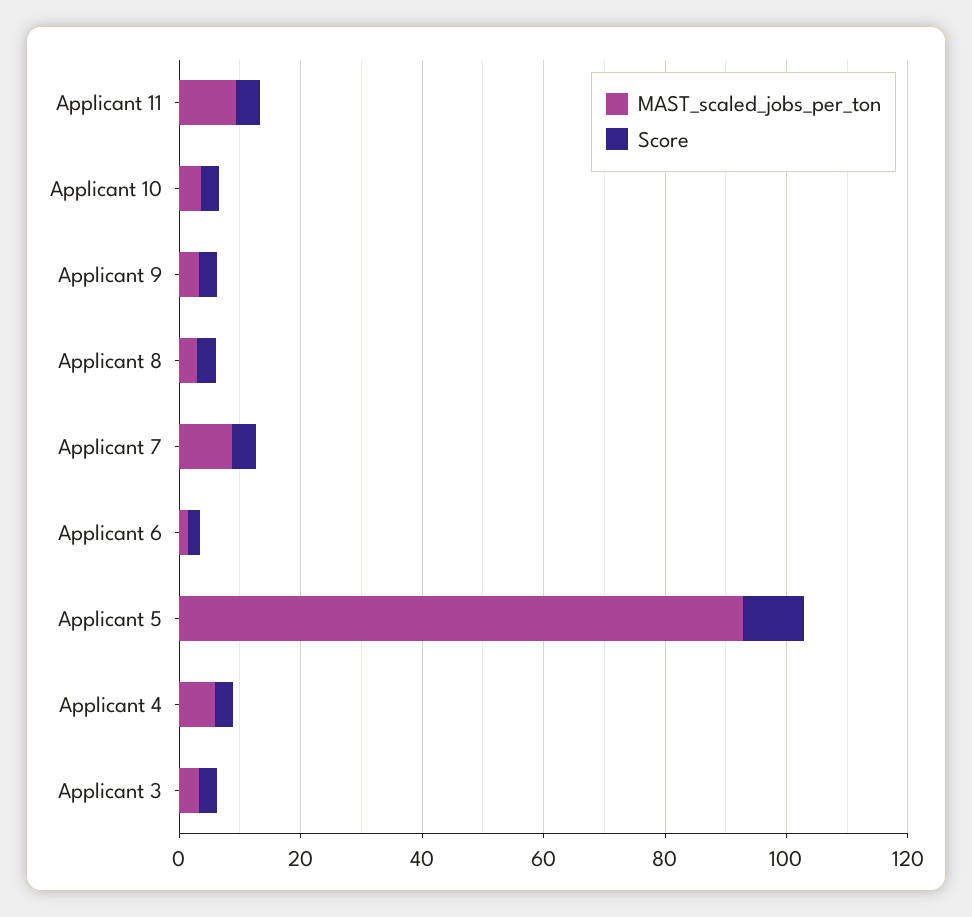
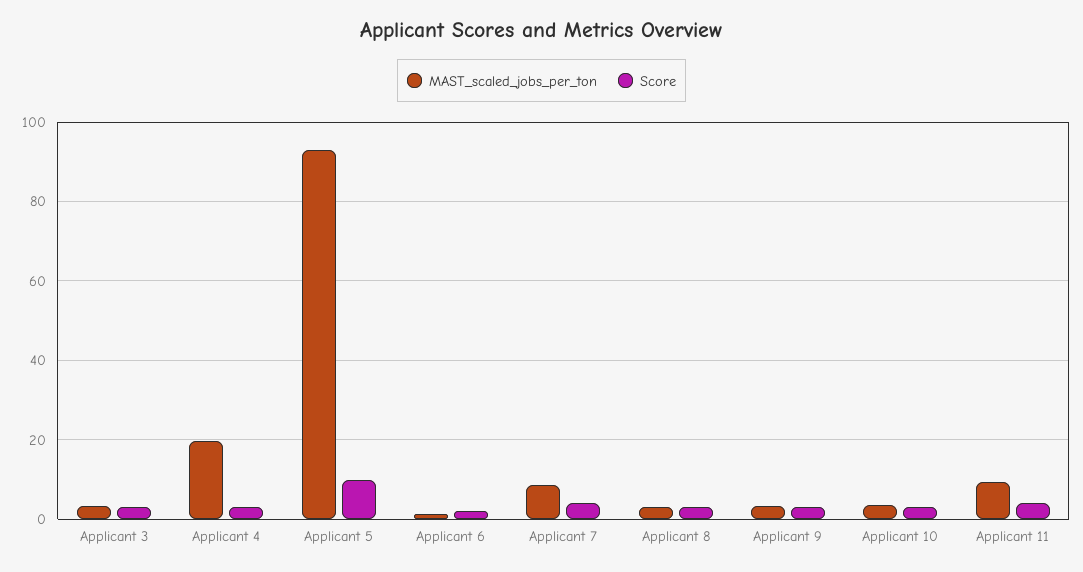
  {
    "MAST_scaled_jobs_per_ton": {
      "Applicant 11": 10,
      "Applicant 10": 4,
      "Applicant 9": 4,
      "Applicant 8": 4,
      "Applicant 7": 8,
      "Applicant 6": 2,
      "Applicant 5": 92,
-     "Applicant 4": 5,
+     "Applicant 4": 20,
      "Applicant 3": 4
    },
    "Score": {
      "Applicant 11": 4,
      "Applicant 10": 4,
      "Applicant 9": 4,
      "Applicant 8": 4,
      "Applicant 7": 4,
      "Applicant 6": 2,
      "Applicant 5": 10,
      "Applicant 4": 4,
      "Applicant 3": 4
    }
  }

